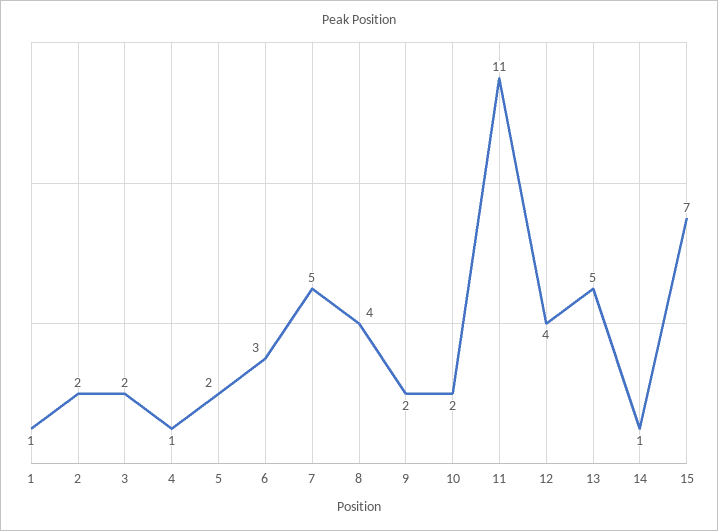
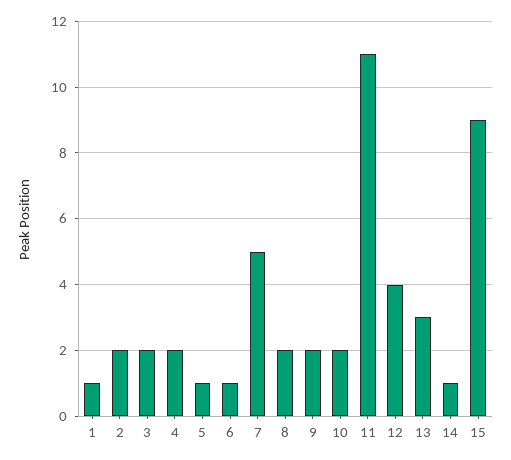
  {
    "1": 1,
    "2": 2,
    "3": 2,
-   "4": 1,
+   "4": 2,
-   "5": 2,
+   "5": 1,
-   "6": 3,
+   "6": 1,
    "7": 5,
-   "8": 4,
+   "8": 2,
    "9": 2,
    "10": 2,
    "11": 11,
    "12": 4,
-   "13": 5,
+   "13": 3,
    "14": 1,
-   "15": 7
+   "15": 9
  }

